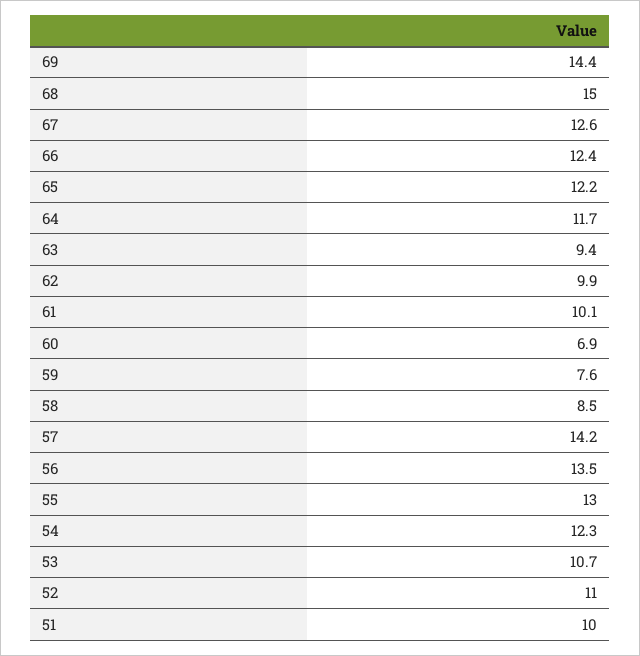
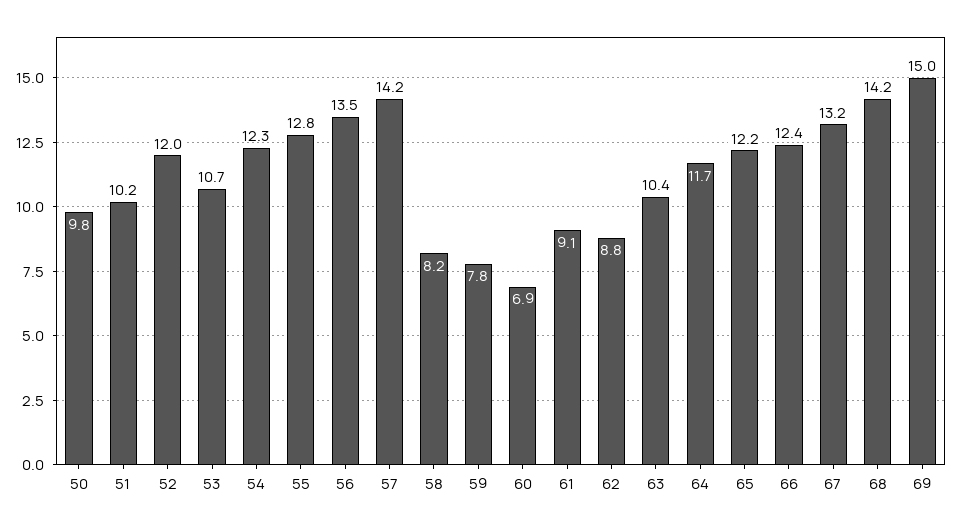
  {
-   "69": 14.4,
+   "69": 15,
-   "68": 15,
+   "68": 14.2,
-   "67": 12.6,
+   "67": 13.2,
    "66": 12.4,
    "65": 12.2,
    "64": 11.7,
-   "63": 9.4,
+   "63": 10.4,
-   "62": 9.9,
+   "62": 8.8,
-   "61": 10.1,
+   "61": 9.1,
    "60": 6.9,
-   "59": 7.6,
+   "59": 7.8,
-   "58": 8.5,
+   "58": 8.2,
    "57": 14.2,
    "56": 13.5,
-   "55": 13,
+   "55": 12.8,
    "54": 12.3,
    "53": 10.7,
-   "52": 11,
+   "52": 12,
-   "51": 10
+   "51": 10.2,
+   "50": 9.8
  }

